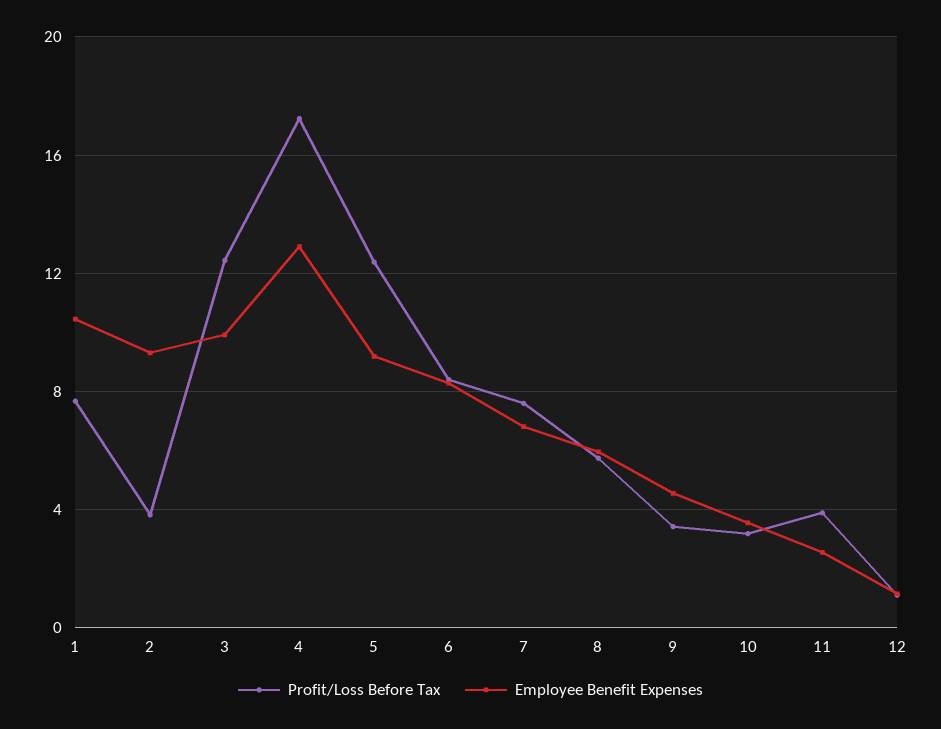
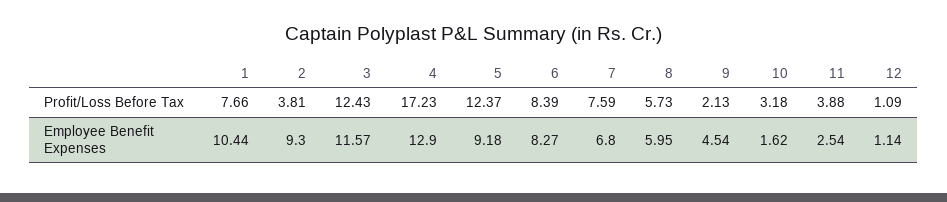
  {
    "Profit/Loss Before Tax": {
      "1": 7.66,
      "2": 3.81,
      "3": 12.43,
      "4": 17.23,
      "5": 12.37,
      "6": 8.39,
      "7": 7.59,
      "8": 5.73,
-     "9": 3.5,
+     "9": 2.13,
      "10": 3.18,
      "11": 3.88,
      "12": 1.09
    },
    "Employee Benefit Expenses": {
      "1": 10.44,
      "2": 9.3,
-     "3": 10,
+     "3": 11.57,
      "4": 12.9,
      "5": 9.18,
      "6": 8.27,
      "7": 6.8,
      "8": 5.95,
      "9": 4.54,
-     "10": 3.5,
+     "10": 1.62,
      "11": 2.54,
      "12": 1.14
    }
  }

